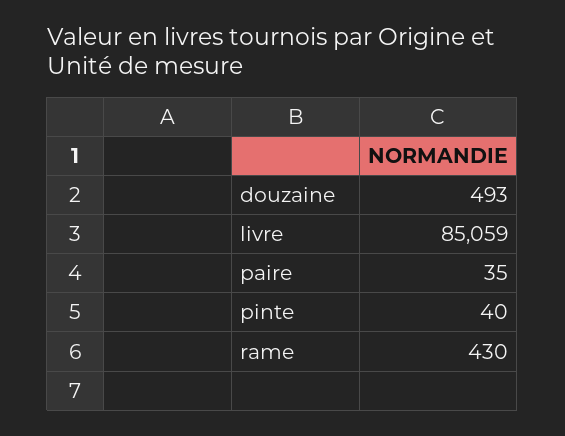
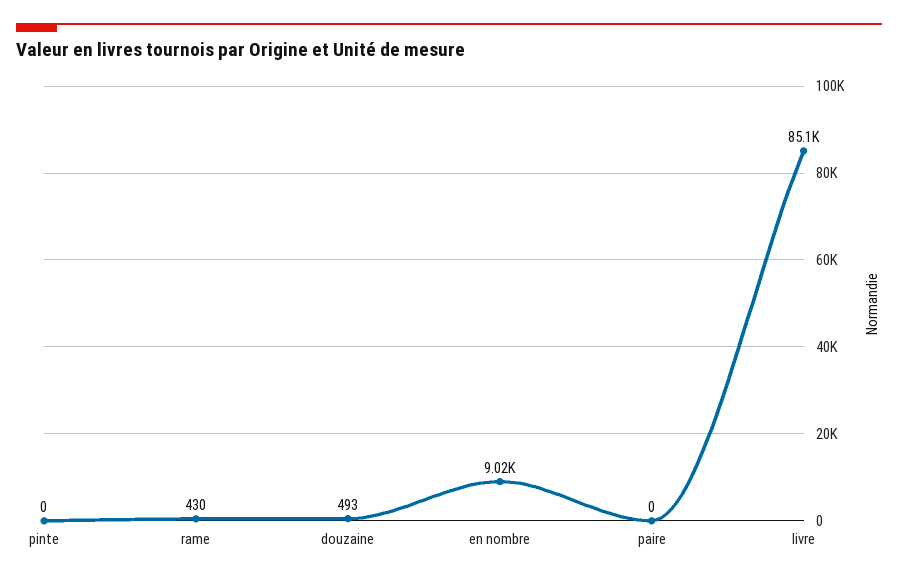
  {
    "douzaine": 493,
    "livre": 85059,
-   "paire": 35,
+   "paire": 0,
-   "pinte": 40,
+   "pinte": 0,
-   "rame": 430
+   "rame": 430,
+   "en nombre": 9020
  }

